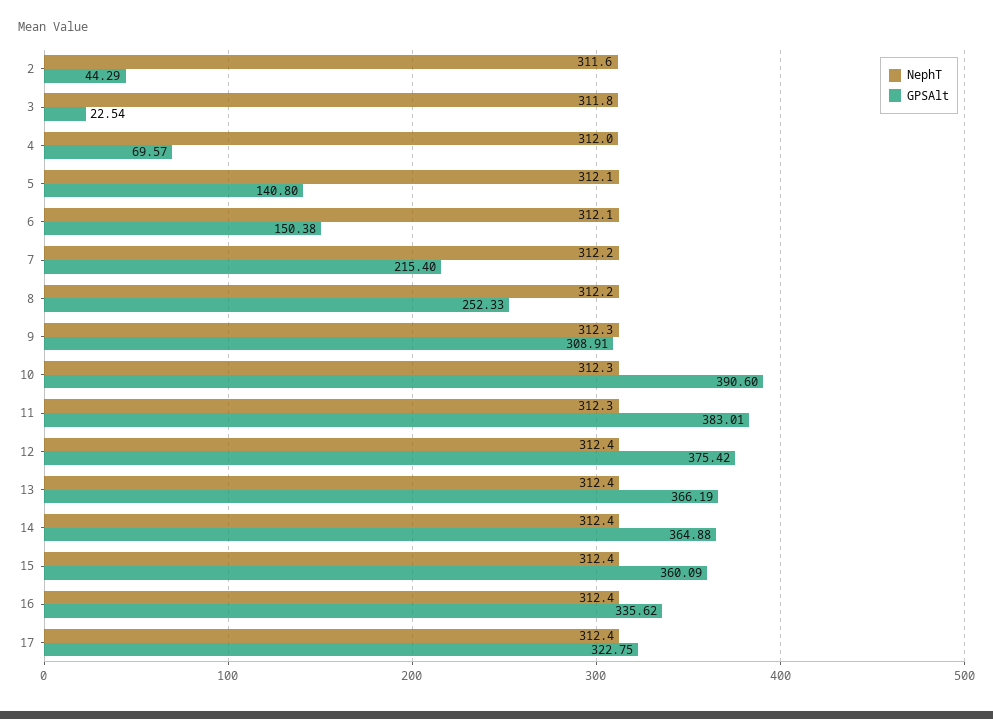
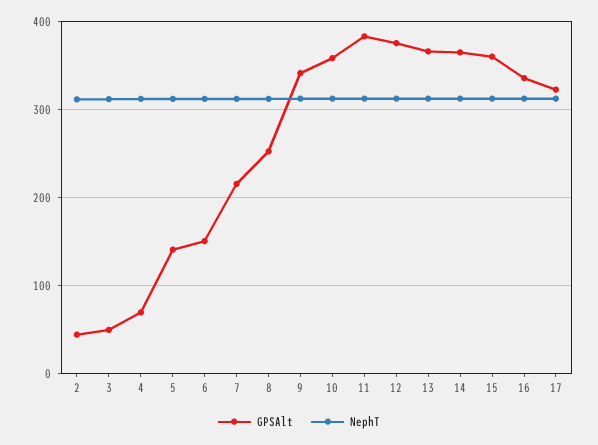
  {
    "NephT": {
      "2": 311.6,
      "3": 311.8,
      "4": 312,
      "5": 312.1,
      "6": 312.1,
      "7": 312.2,
      "8": 312.2,
      "9": 312.3,
      "10": 312.3,
      "11": 312.3,
      "12": 312.4,
      "13": 312.4,
      "14": 312.4,
      "15": 312.4,
      "16": 312.4,
      "17": 312.4
    },
    "GPSAlt": {
      "2": 44.29,
-     "3": 22.54,
+     "3": 50,
      "4": 69.57,
      "5": 140.8,
      "6": 150.38,
      "7": 215.4,
      "8": 252.33,
-     "9": 308.91,
+     "9": 340,
-     "10": 390.6,
+     "10": 360,
      "11": 383.01,
      "12": 375.42,
      "13": 366.19,
      "14": 364.88,
      "15": 360.09,
      "16": 335.62,
      "17": 322.75
    }
  }

